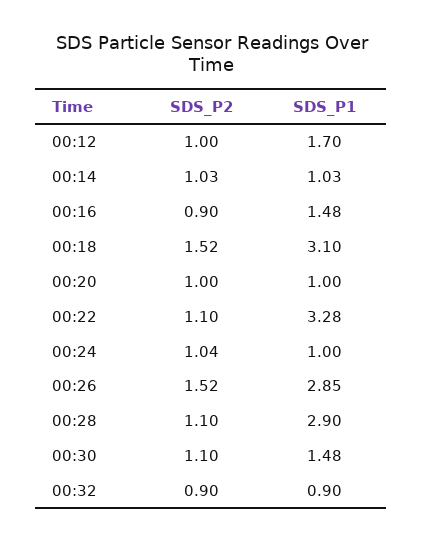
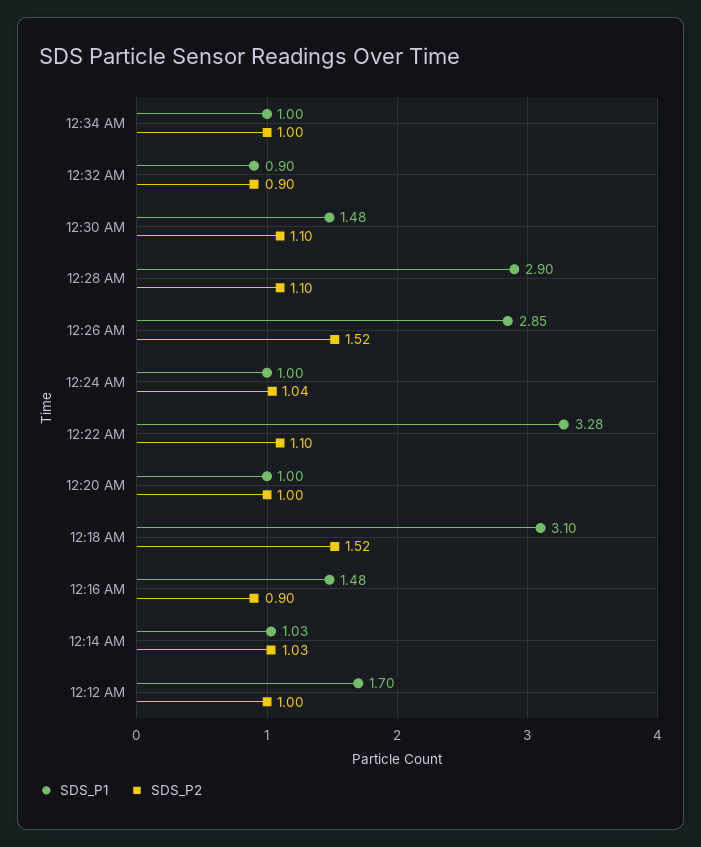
  {
    "SDS_P2": {
      "00:12": 1,
      "00:14": 1.03,
      "00:16": 0.9,
      "00:18": 1.52,
      "00:20": 1,
      "00:22": 1.1,
      "00:24": 1.04,
      "00:26": 1.52,
      "00:28": 1.1,
      "00:30": 1.1,
-     "00:32": 0.9
+     "00:32": 0.9,
+     "12:34 AM": 1
    },
    "SDS_P1": {
      "00:12": 1.7,
      "00:14": 1.03,
      "00:16": 1.48,
      "00:18": 3.1,
      "00:20": 1,
      "00:22": 3.28,
      "00:24": 1,
      "00:26": 2.85,
      "00:28": 2.9,
      "00:30": 1.48,
-     "00:32": 0.9
+     "00:32": 0.9,
+     "12:34 AM": 1
    }
  }

